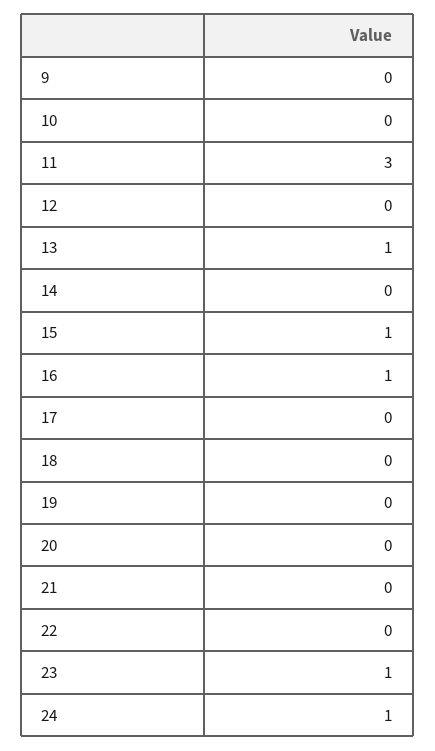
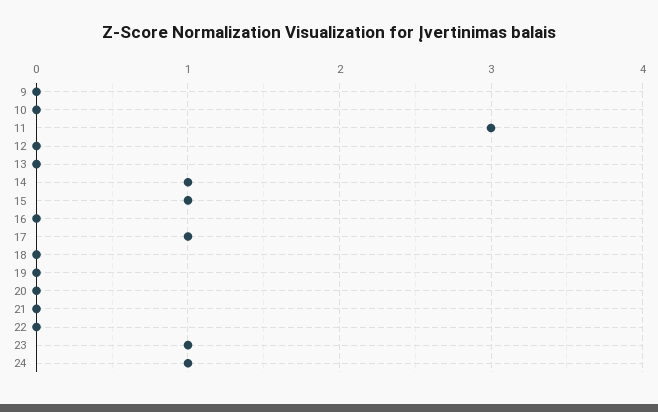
  {
    "9": 0,
    "10": 0,
    "11": 3,
    "12": 0,
-   "13": 1,
+   "13": 0,
-   "14": 0,
+   "14": 1,
    "15": 1,
-   "16": 1,
+   "16": 0,
-   "17": 0,
+   "17": 1,
    "18": 0,
    "19": 0,
    "20": 0,
    "21": 0,
    "22": 0,
    "23": 1,
    "24": 1
  }

